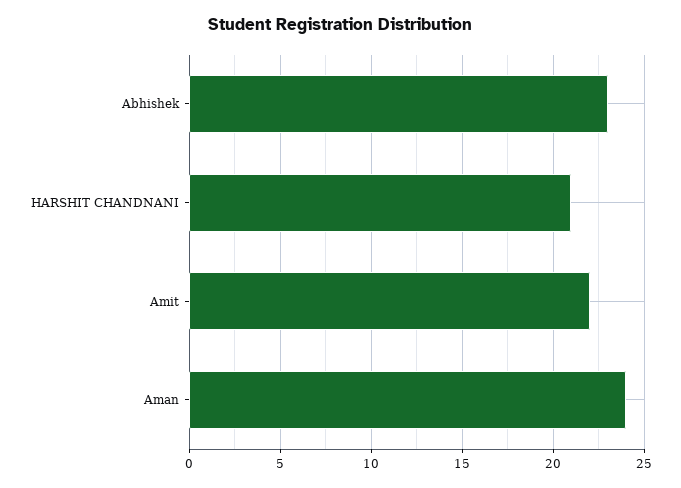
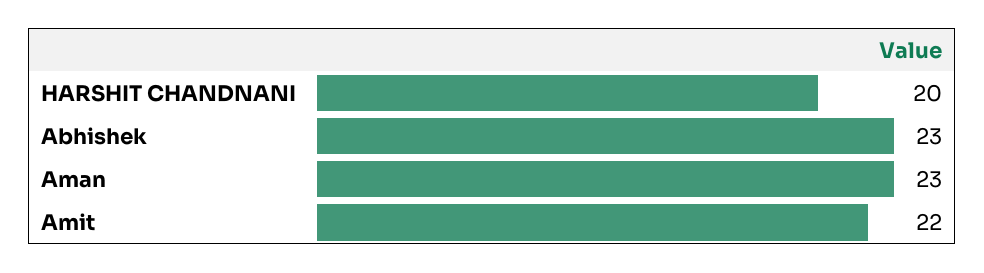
  {
    "Abhishek": 23,
-   "HARSHIT CHANDNANI": 21,
+   "HARSHIT CHANDNANI": 20,
    "Amit": 22,
-   "Aman": 24
+   "Aman": 23
  }

